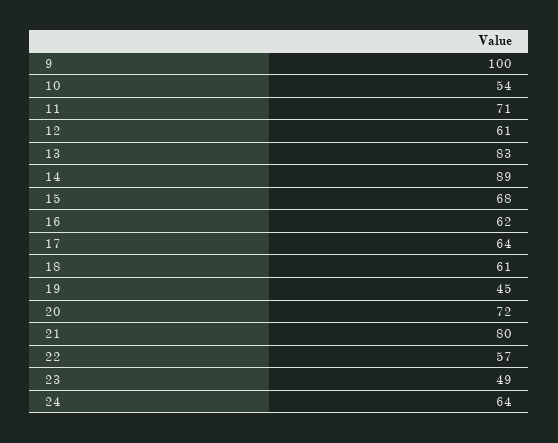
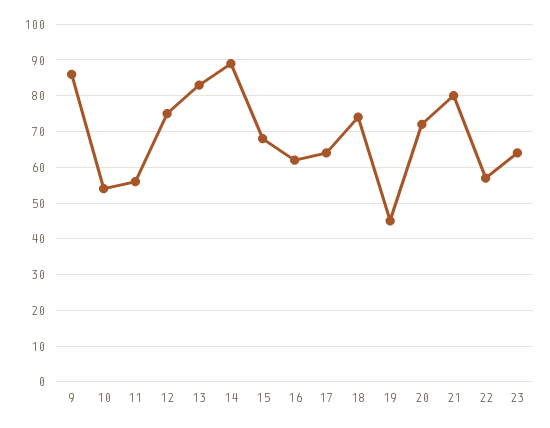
  {
-   "9": 100,
+   "9": 85,
    "10": 54,
-   "11": 71,
+   "11": 55,
-   "12": 61,
+   "12": 75,
    "13": 83,
    "14": 89,
    "15": 68,
    "16": 62,
    "17": 64,
-   "18": 61,
+   "18": 75,
    "19": 45,
    "20": 72,
    "21": 80,
    "22": 57,
-   "23": 49,
+   "23": 65
-   "24": 64
  }

